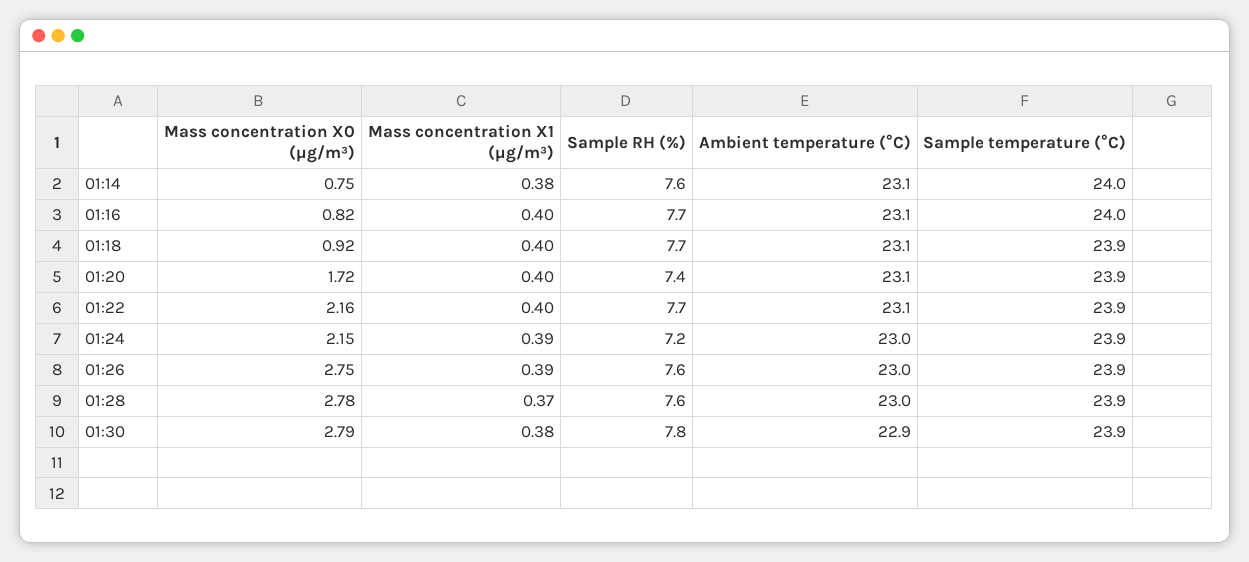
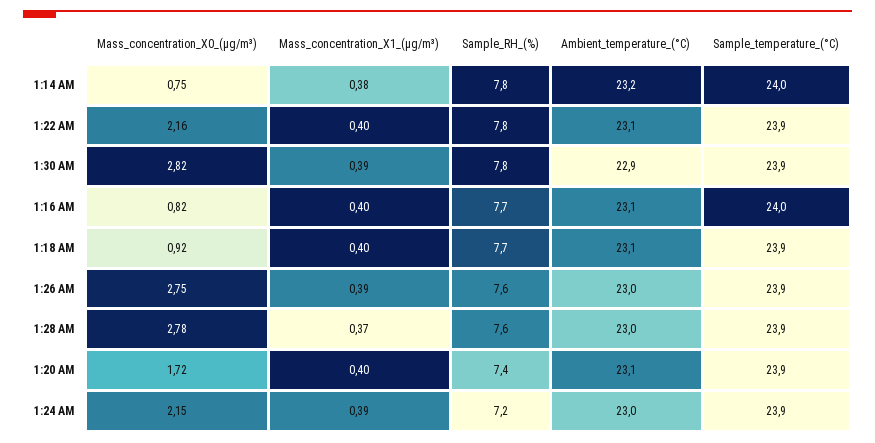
  {
    "Mass concentration X0 (μg/m³)": {
      "01:14": 0.75,
      "01:16": 0.82,
      "01:18": 0.92,
      "01:20": 1.72,
      "01:22": 2.16,
      "01:24": 2.15,
      "01:26": 2.75,
      "01:28": 2.78,
-     "01:30": 2.79
+     "01:30": 2.82
    },
    "Mass concentration X1 (μg/m³)": {
      "01:14": 0.38,
      "01:16": 0.4,
      "01:18": 0.4,
      "01:20": 0.4,
      "01:22": 0.4,
      "01:24": 0.39,
      "01:26": 0.39,
      "01:28": 0.37,
-     "01:30": 0.38
+     "01:30": 0.39
    },
    "Sample RH (%)": {
-     "01:14": 7.6,
+     "01:14": 7.8,
      "01:16": 7.7,
      "01:18": 7.7,
      "01:20": 7.4,
-     "01:22": 7.7,
+     "01:22": 7.8,
      "01:24": 7.2,
      "01:26": 7.6,
      "01:28": 7.6,
      "01:30": 7.8
    },
    "Ambient temperature (°C)": {
-     "01:14": 23.1,
+     "01:14": 23.2,
      "01:16": 23.1,
      "01:18": 23.1,
      "01:20": 23.1,
      "01:22": 23.1,
      "01:24": 23,
      "01:26": 23,
      "01:28": 23,
      "01:30": 22.9
    },
    "Sample temperature (°C)": {
      "01:14": 24,
      "01:16": 24,
      "01:18": 23.9,
      "01:20": 23.9,
      "01:22": 23.9,
      "01:24": 23.9,
      "01:26": 23.9,
      "01:28": 23.9,
      "01:30": 23.9
    }
  }

